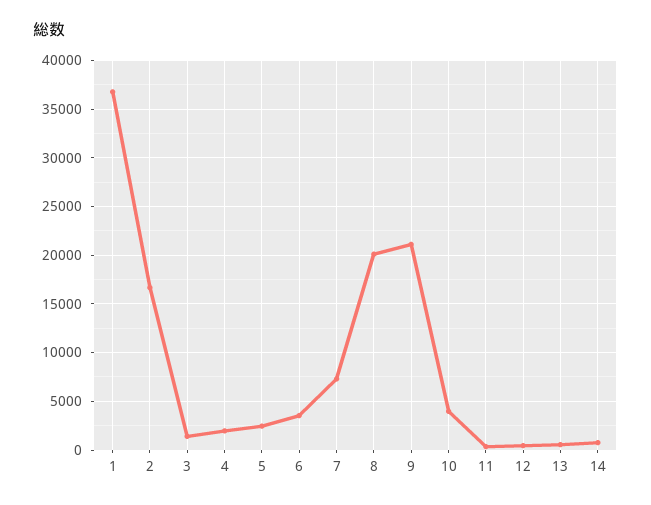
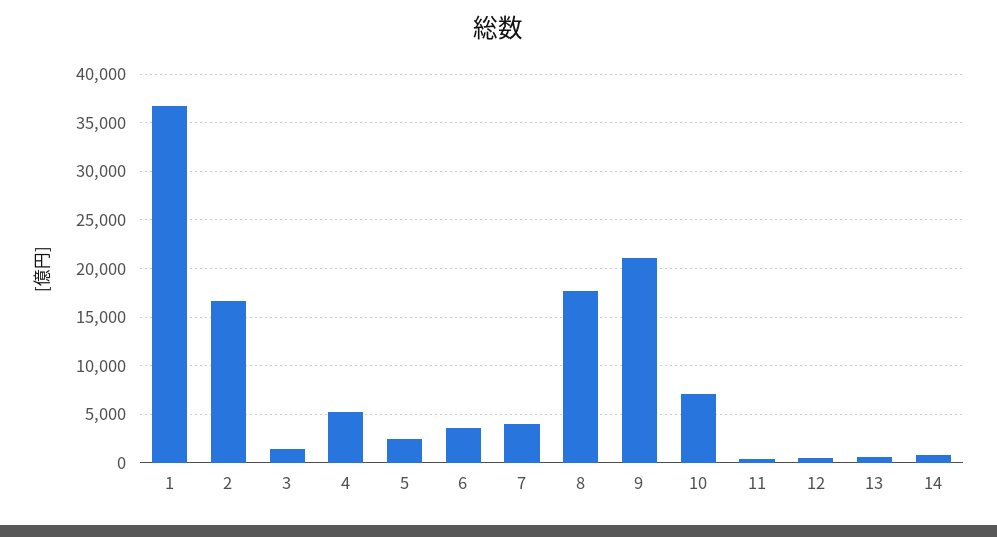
  {
    "1": 37000,
    "2": 17000,
    "3": 1000,
-   "4": 2000,
+   "4": 5000,
    "5": 2000,
    "6": 4000,
-   "7": 7000,
+   "7": 4000,
-   "8": 20000,
+   "8": 18000,
    "9": 21000,
-   "10": 4000,
+   "10": 7000,
    "11": 0,
    "12": 0,
    "13": 1000,
    "14": 1000
  }

